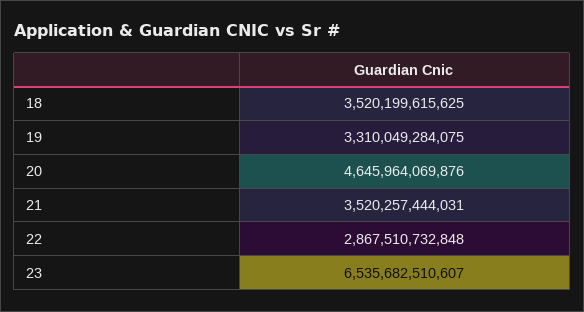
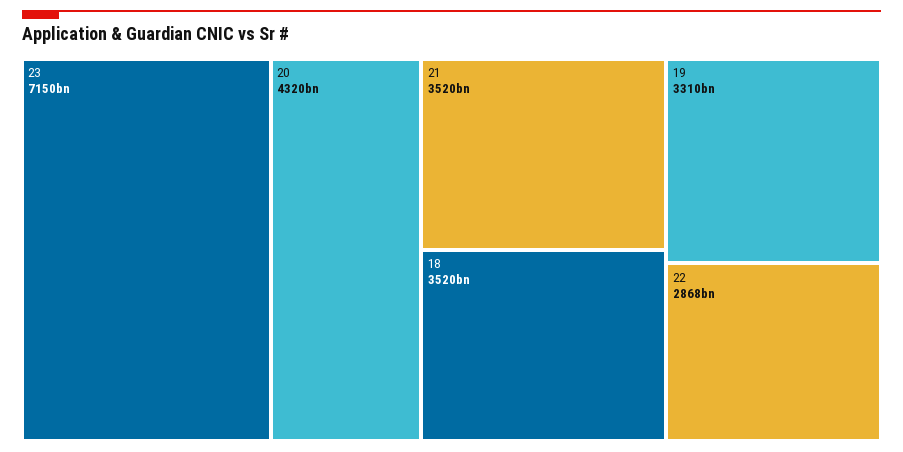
  {
    "18": 3520199615625,
    "19": 3310049284075,
-   "20": 4645964069876,
+   "20": 4320000000000,
    "21": 3520257444031,
    "22": 2867510732848,
-   "23": 6535682510607
+   "23": 7150000000000
  }

